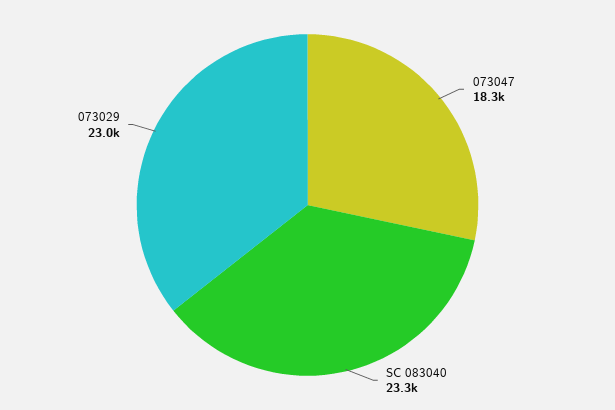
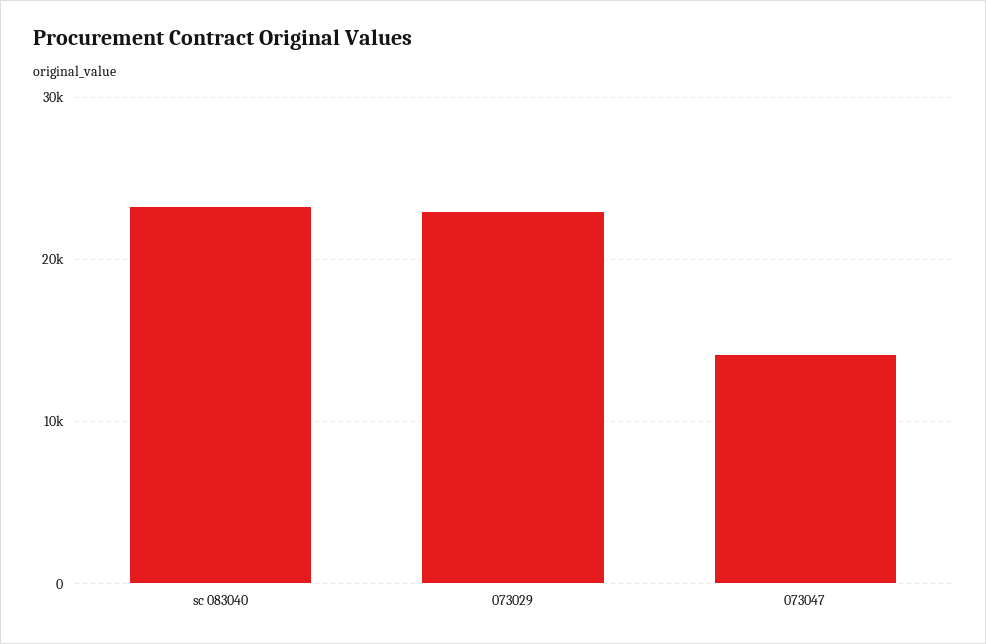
  {
-   "073047": 18300,
+   "073047": 14000,
    "SC 083040": 23300,
    "073029": 23000
  }

